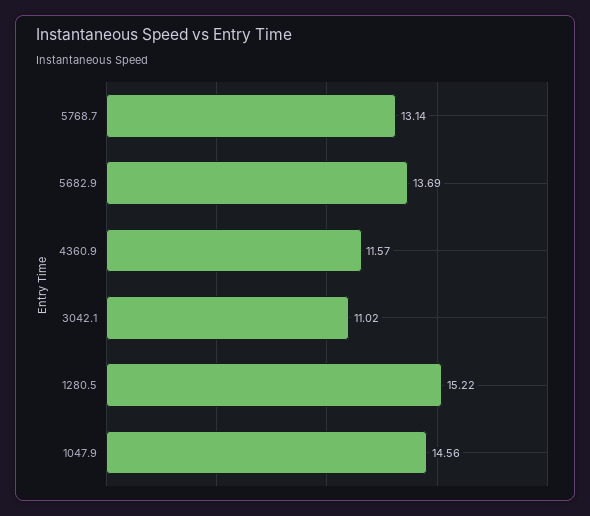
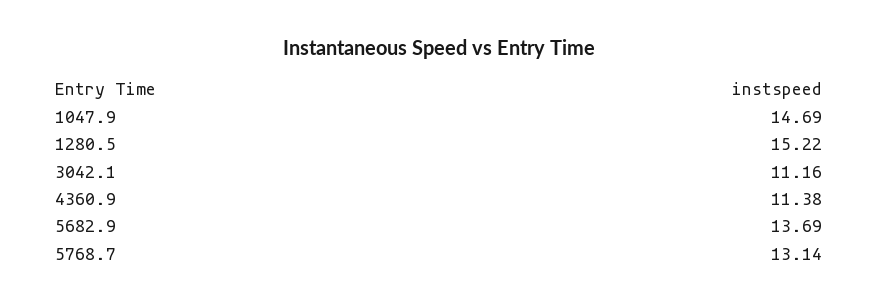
  {
    "5768.7": 13.14,
    "5682.9": 13.69,
-   "4360.9": 11.57,
+   "4360.9": 11.38,
-   "3042.1": 11.02,
+   "3042.1": 11.16,
    "1280.5": 15.22,
-   "1047.9": 14.56
+   "1047.9": 14.69
  }

